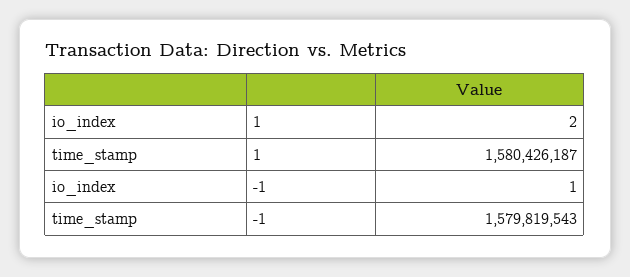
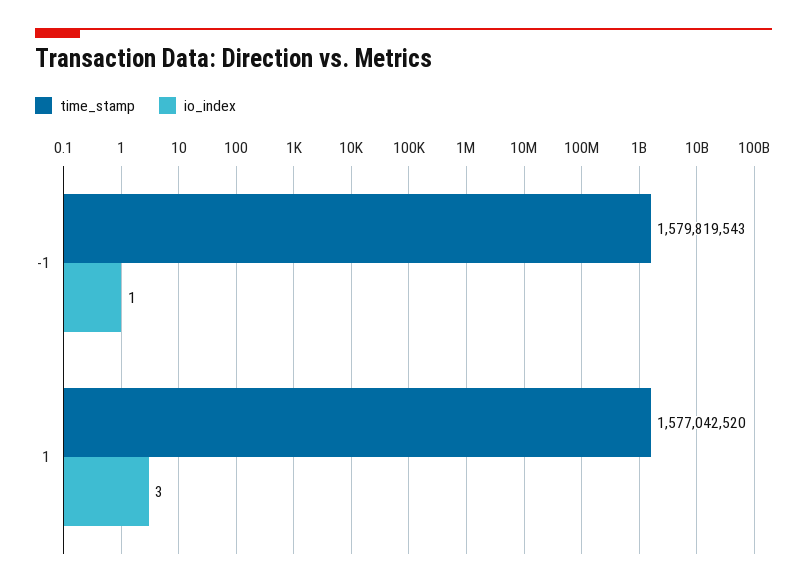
  {
    "io_index": {
-     "1": 2,
+     "1": 3,
      "-1": 1
    },
    "time_stamp": {
-     "1": 1580426187,
+     "1": 1577042520,
      "-1": 1579819543
    }
  }

